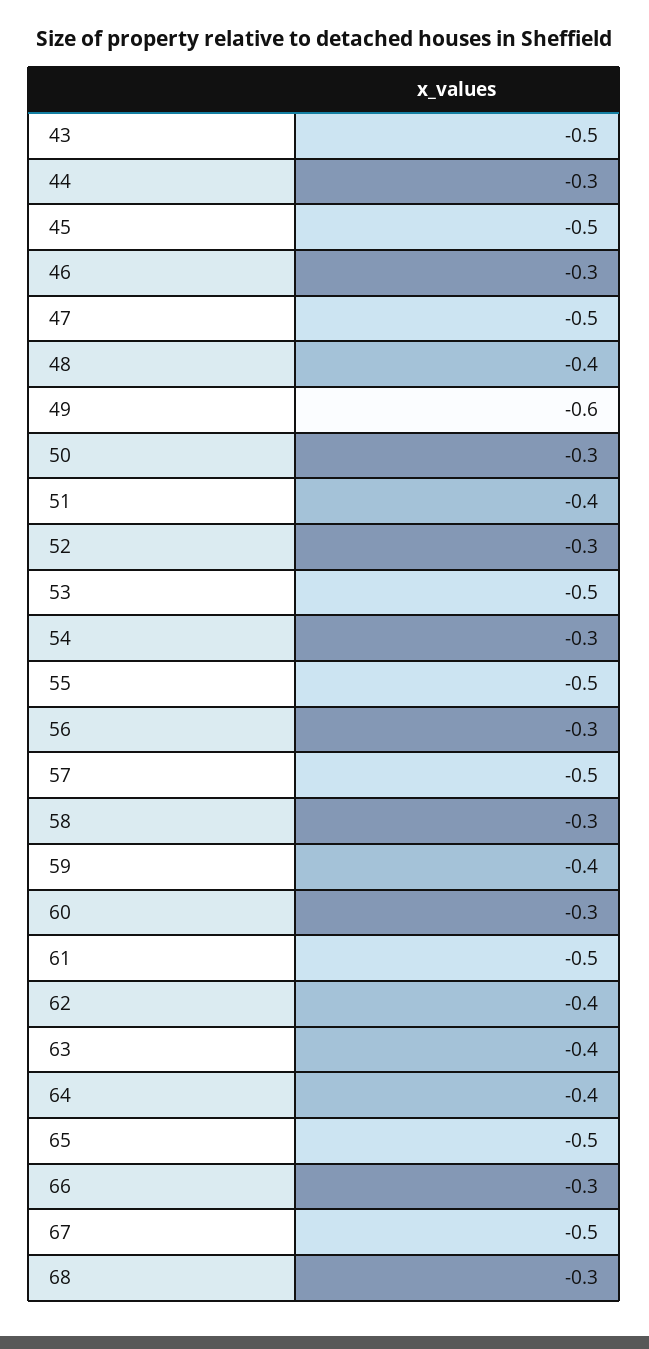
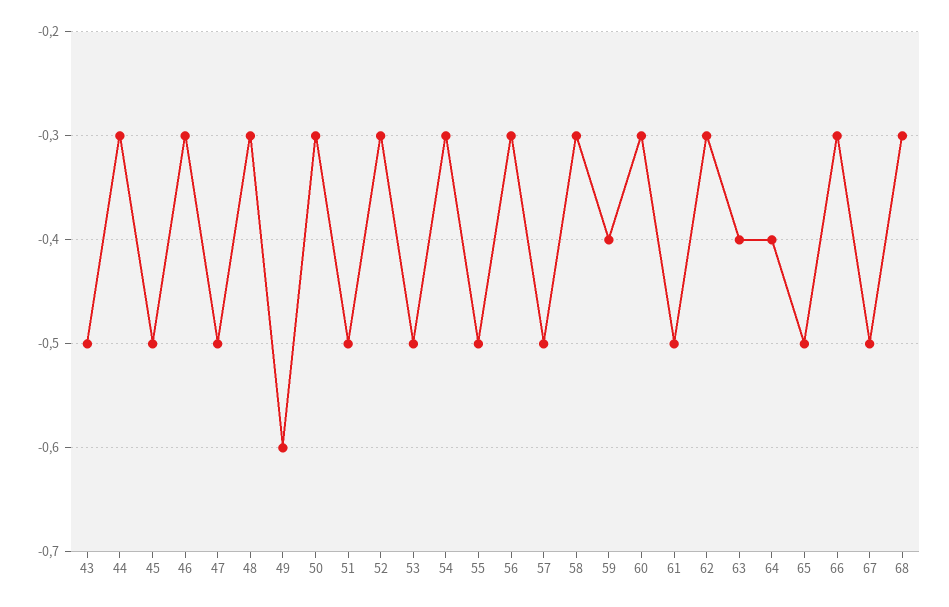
  {
    "43": -0.5,
    "44": -0.3,
    "45": -0.5,
    "46": -0.3,
    "47": -0.5,
-   "48": -0.4,
+   "48": -0.3,
    "49": -0.6,
    "50": -0.3,
-   "51": -0.4,
+   "51": -0.5,
    "52": -0.3,
    "53": -0.5,
    "54": -0.3,
    "55": -0.5,
    "56": -0.3,
    "57": -0.5,
    "58": -0.3,
    "59": -0.4,
    "60": -0.3,
    "61": -0.5,
-   "62": -0.4,
+   "62": -0.3,
    "63": -0.4,
    "64": -0.4,
    "65": -0.5,
    "66": -0.3,
    "67": -0.5,
    "68": -0.3
  }

